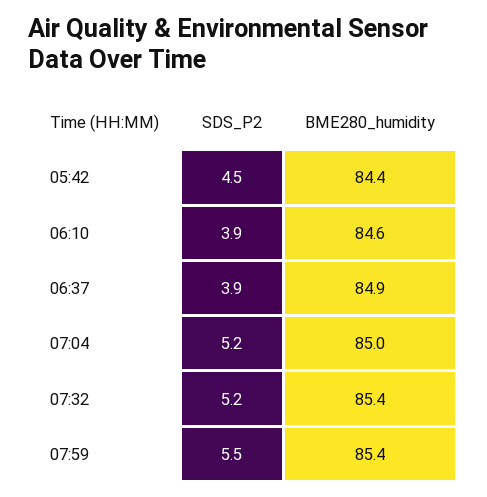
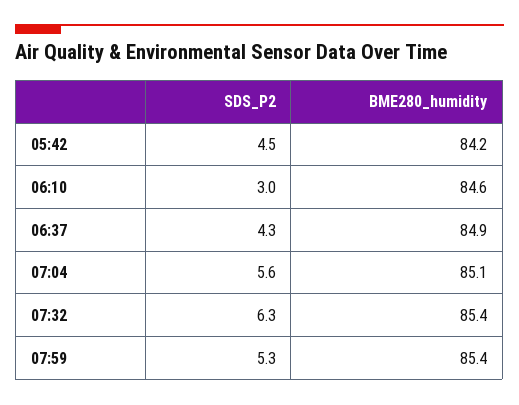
  {
    "SDS_P2": {
      "05:42": 4.5,
-     "06:10": 3.9,
+     "06:10": 3,
-     "06:37": 3.9,
+     "06:37": 4.3,
-     "07:04": 5.2,
+     "07:04": 5.6,
-     "07:32": 5.2,
+     "07:32": 6.3,
-     "07:59": 5.5
+     "07:59": 5.3
    },
    "BME280_humidity": {
-     "05:42": 84.4,
+     "05:42": 84.2,
      "06:10": 84.6,
      "06:37": 84.9,
-     "07:04": 85,
+     "07:04": 85.1,
      "07:32": 85.4,
      "07:59": 85.4
    }
  }

